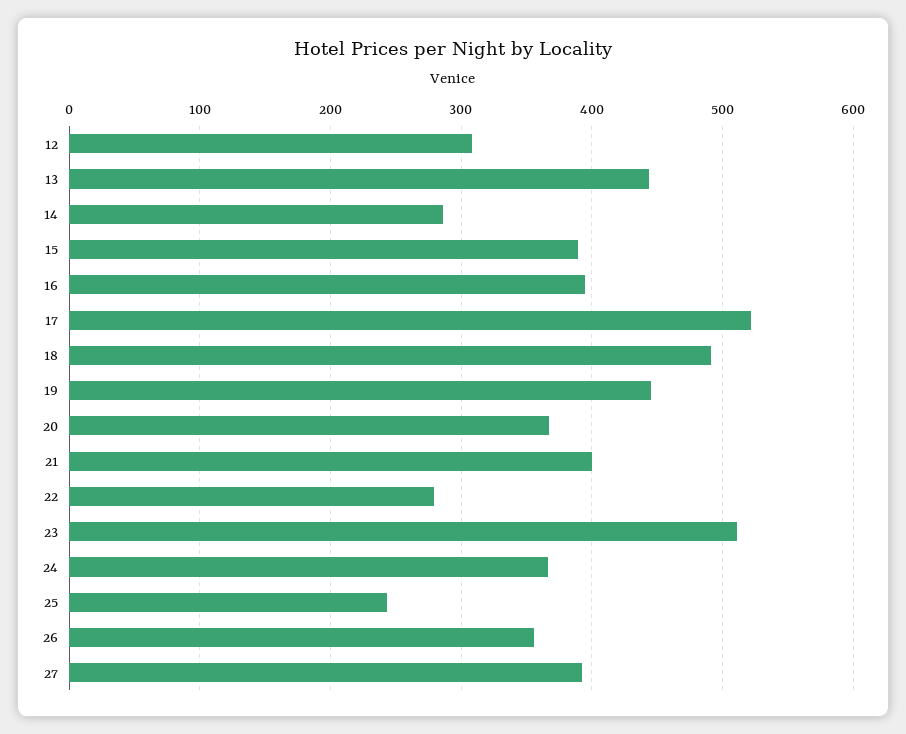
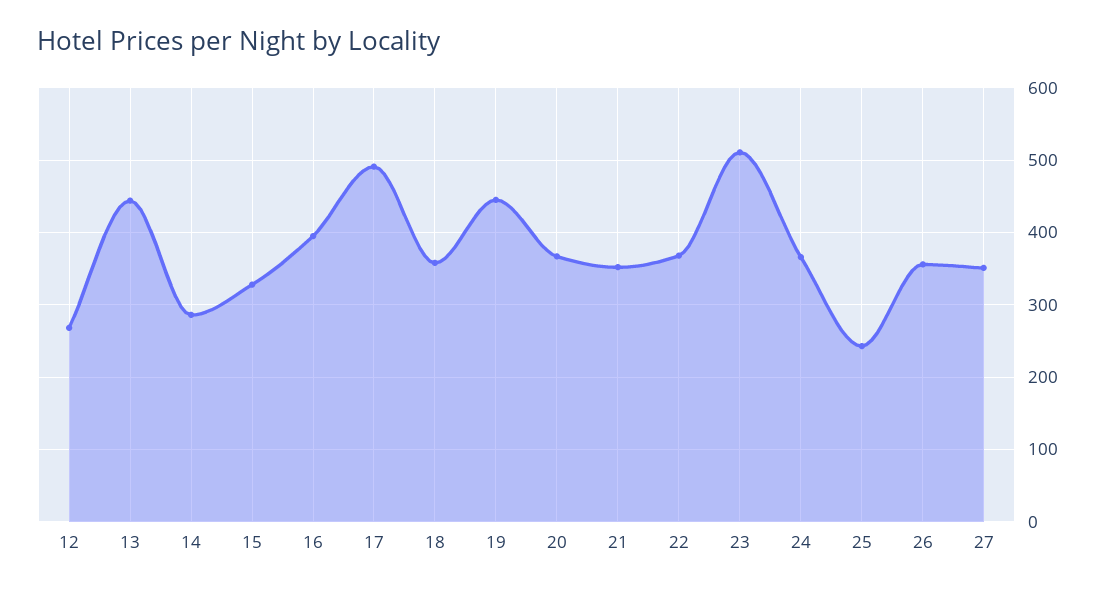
  {
-   "12": 310,
+   "12": 270,
    "13": 440,
    "14": 290,
-   "15": 390,
+   "15": 330,
    "16": 400,
-   "17": 520,
+   "17": 490,
-   "18": 490,
+   "18": 360,
    "19": 450,
    "20": 370,
-   "21": 400,
+   "21": 350,
-   "22": 280,
+   "22": 370,
    "23": 510,
    "24": 370,
    "25": 240,
    "26": 360,
-   "27": 390
+   "27": 350
  }

